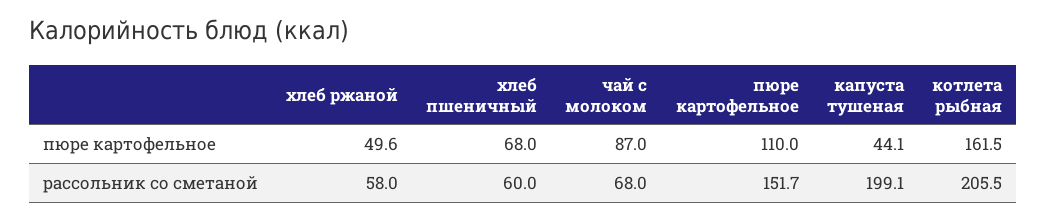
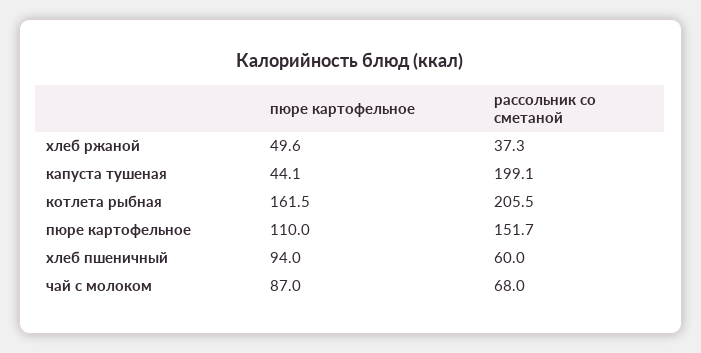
  {
    "хлеб ржаной": {
      "пюре картофельное": 49.6,
-     "рассольник со сметаной": 58
+     "рассольник со сметаной": 37.3
    },
    "хлеб пшеничный": {
-     "пюре картофельное": 68,
+     "пюре картофельное": 94,
      "рассольник со сметаной": 60
    },
    "чай с молоком": {
      "пюре картофельное": 87,
      "рассольник со сметаной": 68
    },
    "пюре картофельное": {
      "пюре картофельное": 110,
      "рассольник со сметаной": 151.7
    },
    "капуста тушеная": {
      "пюре картофельное": 44.1,
      "рассольник со сметаной": 199.1
    },
    "котлета рыбная": {
      "пюре картофельное": 161.5,
      "рассольник со сметаной": 205.5
    }
  }

